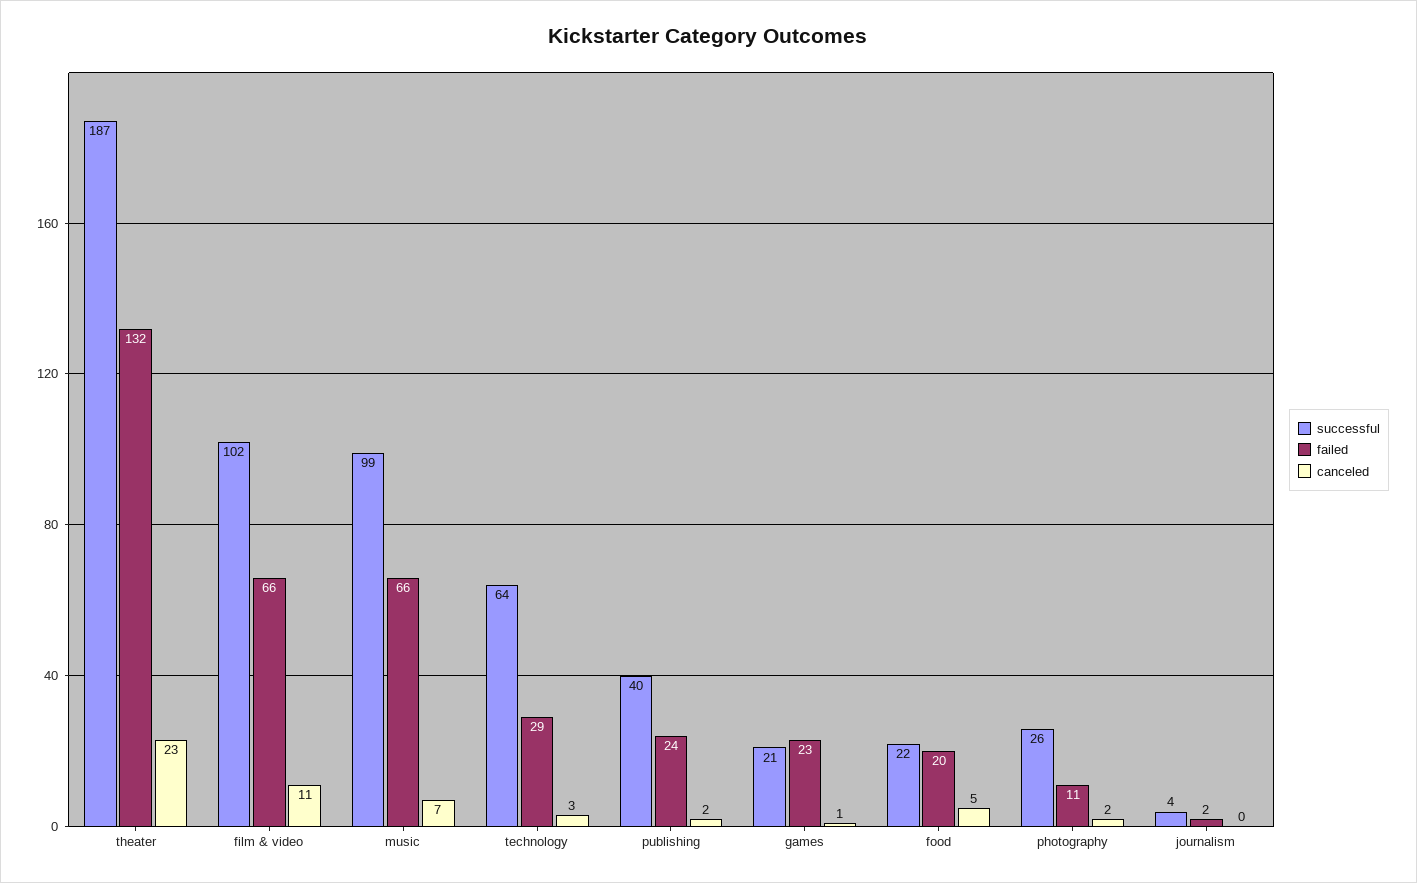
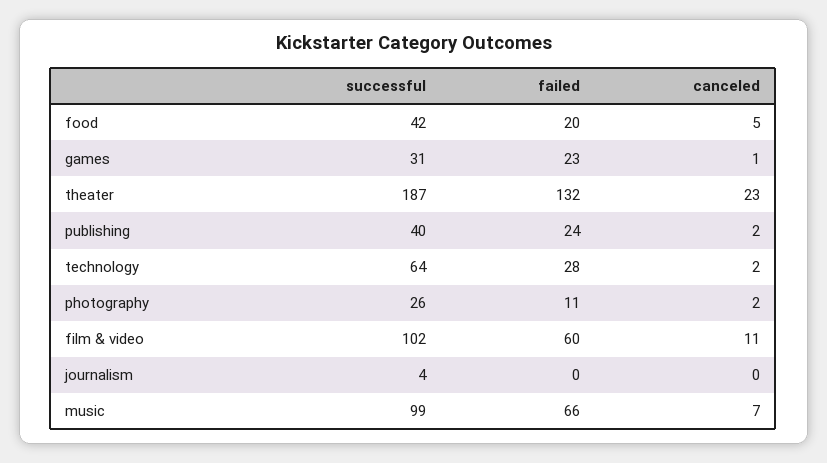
  {
    "successful": {
      "theater": 187,
      "film & video": 102,
      "music": 99,
      "technology": 64,
      "publishing": 40,
-     "games": 21,
+     "games": 31,
-     "food": 22,
+     "food": 42,
      "photography": 26,
      "journalism": 4
    },
    "failed": {
      "theater": 132,
-     "film & video": 66,
+     "film & video": 60,
      "music": 66,
-     "technology": 29,
+     "technology": 28,
      "publishing": 24,
      "games": 23,
      "food": 20,
      "photography": 11,
-     "journalism": 2
+     "journalism": 0
    },
    "canceled": {
      "theater": 23,
      "film & video": 11,
      "music": 7,
-     "technology": 3,
+     "technology": 2,
      "publishing": 2,
      "games": 1,
      "food": 5,
      "photography": 2,
      "journalism": 0
    }
  }

